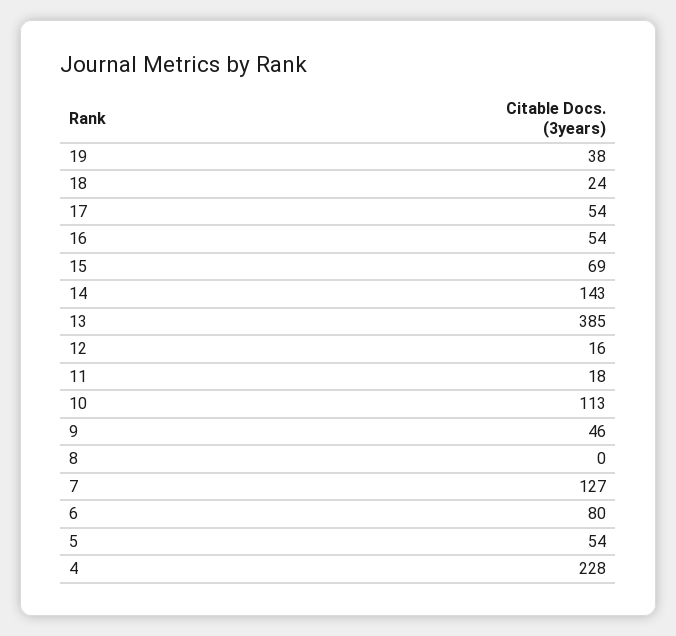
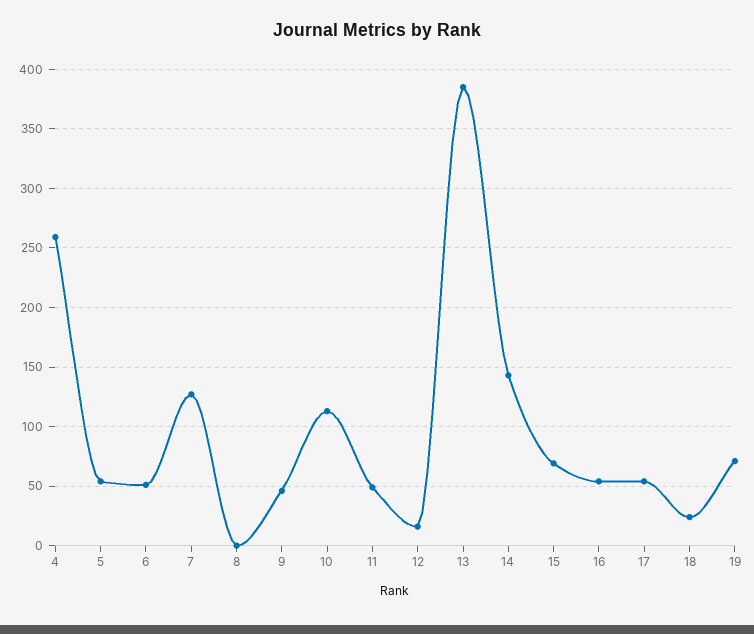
  {
-   "19": 38,
+   "19": 70,
    "18": 24,
    "17": 54,
    "16": 54,
    "15": 69,
    "14": 143,
    "13": 385,
    "12": 16,
-   "11": 18,
+   "11": 50,
    "10": 113,
    "9": 46,
    "8": 0,
    "7": 127,
-   "6": 80,
+   "6": 50,
    "5": 54,
-   "4": 228
+   "4": 260
  }

